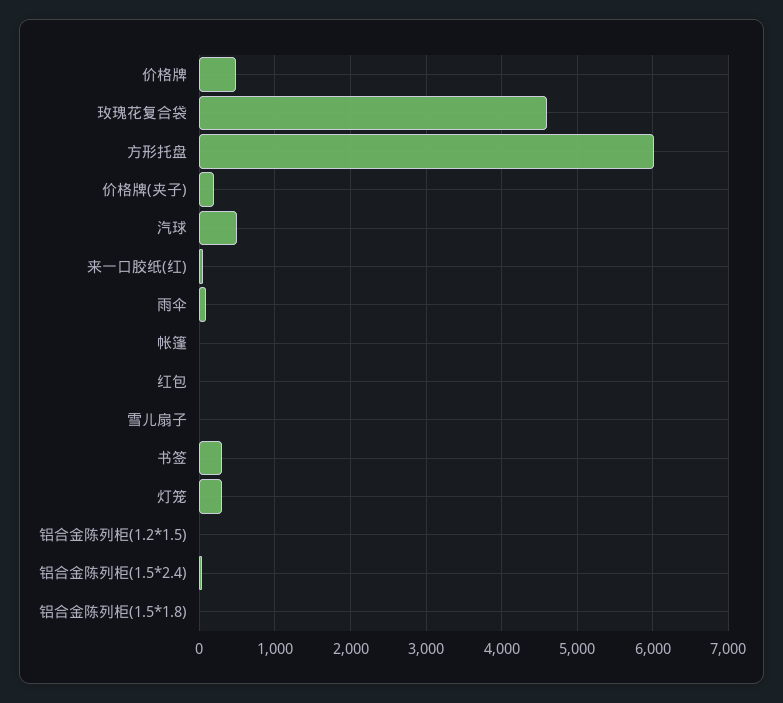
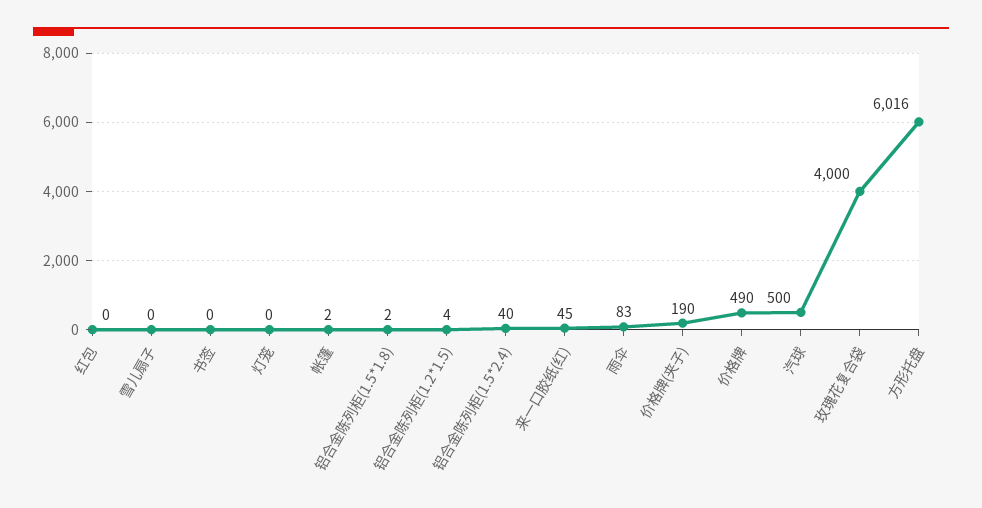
  {
    "价格牌": 490,
-   "玫瑰花复合袋": 4600,
+   "玫瑰花复合袋": 4000,
    "方形托盘": 6016,
    "价格牌(夹子)": 190,
    "汽球": 500,
    "来一口胶纸(红)": 45,
    "雨伞": 83,
    "帐篷": 2,
    "红包": 0,
    "雪儿扇子": 0,
-   "书签": 300,
+   "书签": 0,
-   "灯笼": 300,
+   "灯笼": 0,
    "铝合金陈列柜(1.2*1.5)": 4,
    "铝合金陈列柜(1.5*2.4)": 40,
    "铝合金陈列柜(1.5*1.8)": 2
  }

